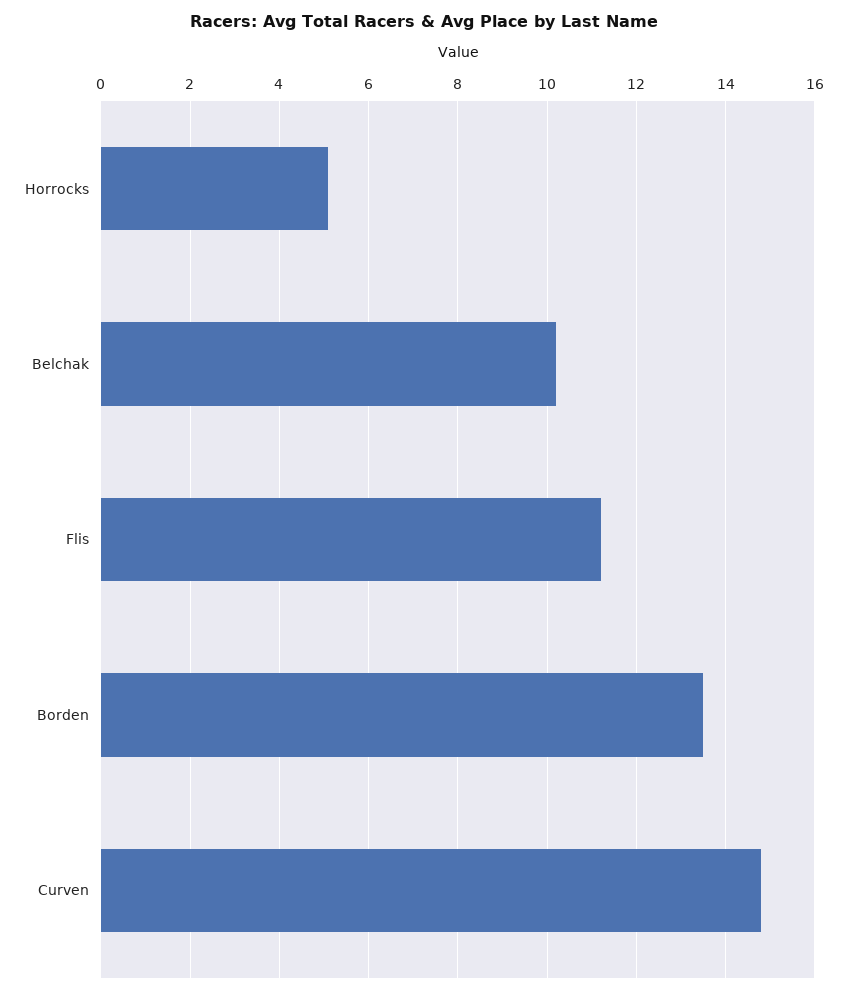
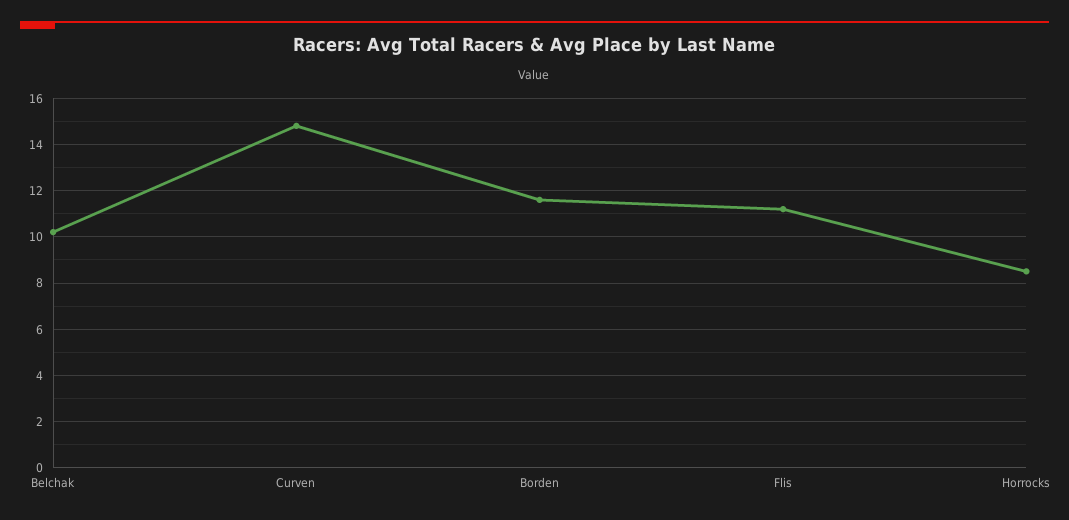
  {
-   "Horrocks": 5,
+   "Horrocks": 8.5,
    "Belchak": 10,
    "Flis": 11,
-   "Borden": 13.5,
+   "Borden": 11.5,
    "Curven": 15
  }

